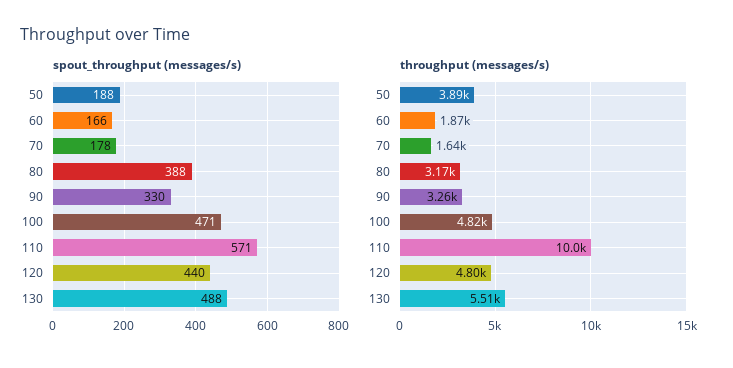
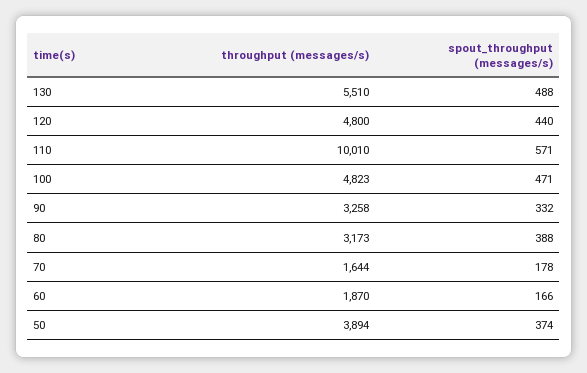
  {
    "spout_throughput (messages/s)": {
-     "50": 188,
+     "50": 374,
      "60": 166,
      "70": 178,
      "80": 388,
-     "90": 330,
+     "90": 332,
      "100": 471,
      "110": 571,
      "120": 440,
      "130": 488
    },
    "throughput (messages/s)": {
      "50": 3894,
      "60": 1870,
      "70": 1644,
      "80": 3173,
      "90": 3258,
      "100": 4823,
      "110": 10010,
      "120": 4800,
      "130": 5510
    }
  }

